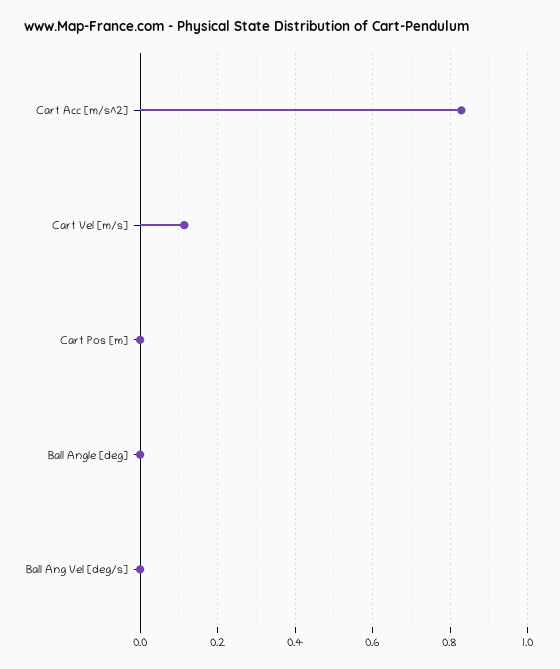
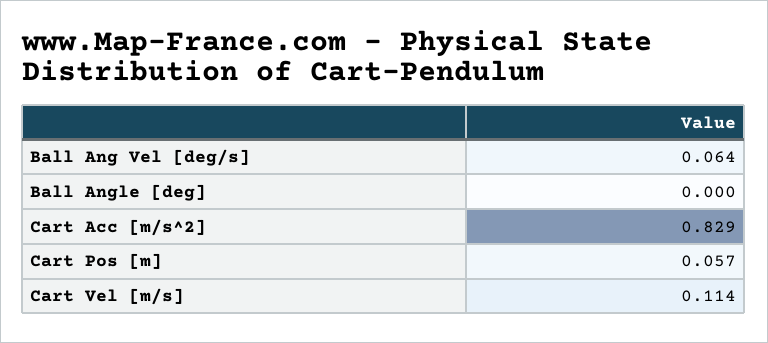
  {
    "Cart Acc [m/s^2]": 0.829,
    "Cart Vel [m/s]": 0.114,
-   "Cart Pos [m]": 0,
+   "Cart Pos [m]": 0.057,
    "Ball Angle [deg]": 0,
-   "Ball Ang Vel [deg/s]": 0
+   "Ball Ang Vel [deg/s]": 0.064
  }

